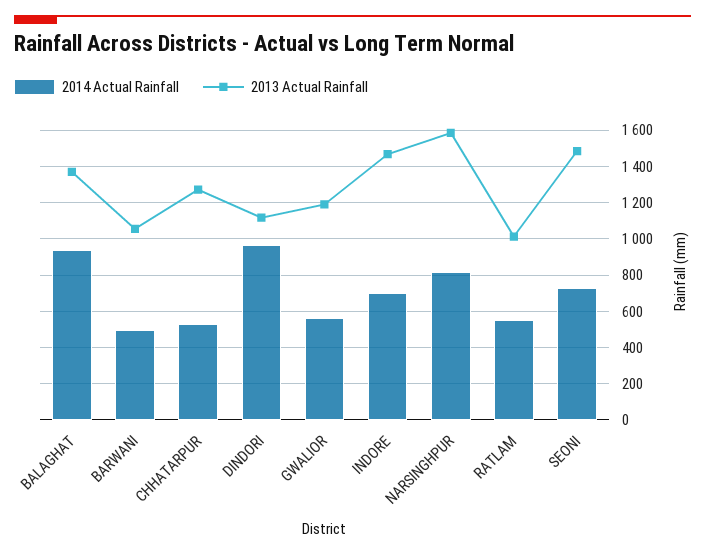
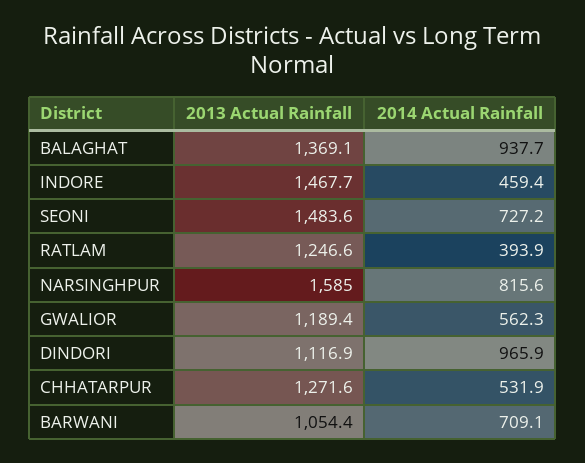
  {
    "2014 Actual Rainfall": {
      "BALAGHAT": 937.7,
-     "BARWANI": 500,
+     "BARWANI": 709.1,
      "CHHATARPUR": 531.9,
      "DINDORI": 965.9,
      "GWALIOR": 562.3,
-     "INDORE": 700,
+     "INDORE": 459.4,
      "NARSINGHPUR": 815.6,
-     "RATLAM": 550,
+     "RATLAM": 393.9,
      "SEONI": 727.2
    },
    "2013 Actual Rainfall": {
      "BALAGHAT": 1369.1,
      "BARWANI": 1054.4,
      "CHHATARPUR": 1271.6,
      "DINDORI": 1116.9,
      "GWALIOR": 1189.4,
      "INDORE": 1467.7,
      "NARSINGHPUR": 1585,
-     "RATLAM": 1000,
+     "RATLAM": 1246.6,
      "SEONI": 1483.6
    }
  }

